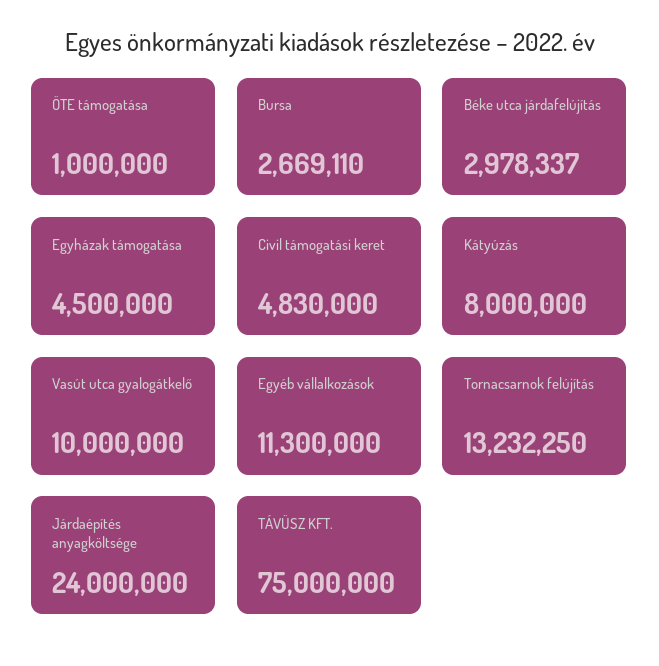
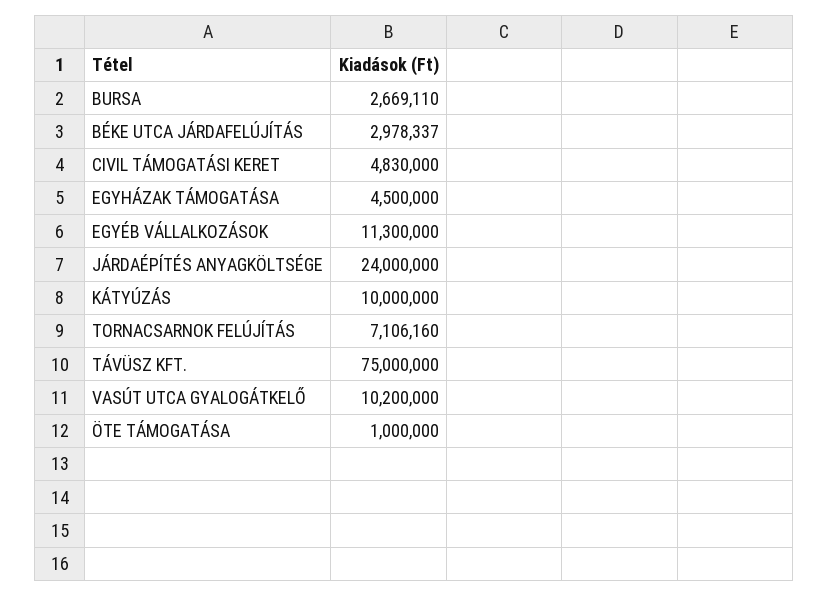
  {
    "ÖTE támogatása": 1000000,
    "Bursa": 2669110,
    "Béke utca járdafelújítás": 2978337,
    "Egyházak támogatása": 4500000,
    "Civil támogatási keret": 4830000,
-   "Kátyúzás": 8000000,
+   "Kátyúzás": 10000000,
-   "Vasút utca gyalogátkelő": 10000000,
+   "Vasút utca gyalogátkelő": 10200000,
    "Egyéb vállalkozások": 11300000,
-   "Tornacsarnok felújítás": 13232250,
+   "Tornacsarnok felújítás": 7106160,
    "Járdaépítés anyagköltsége": 24000000,
    "TÁVÜSZ KFT.": 75000000
  }

